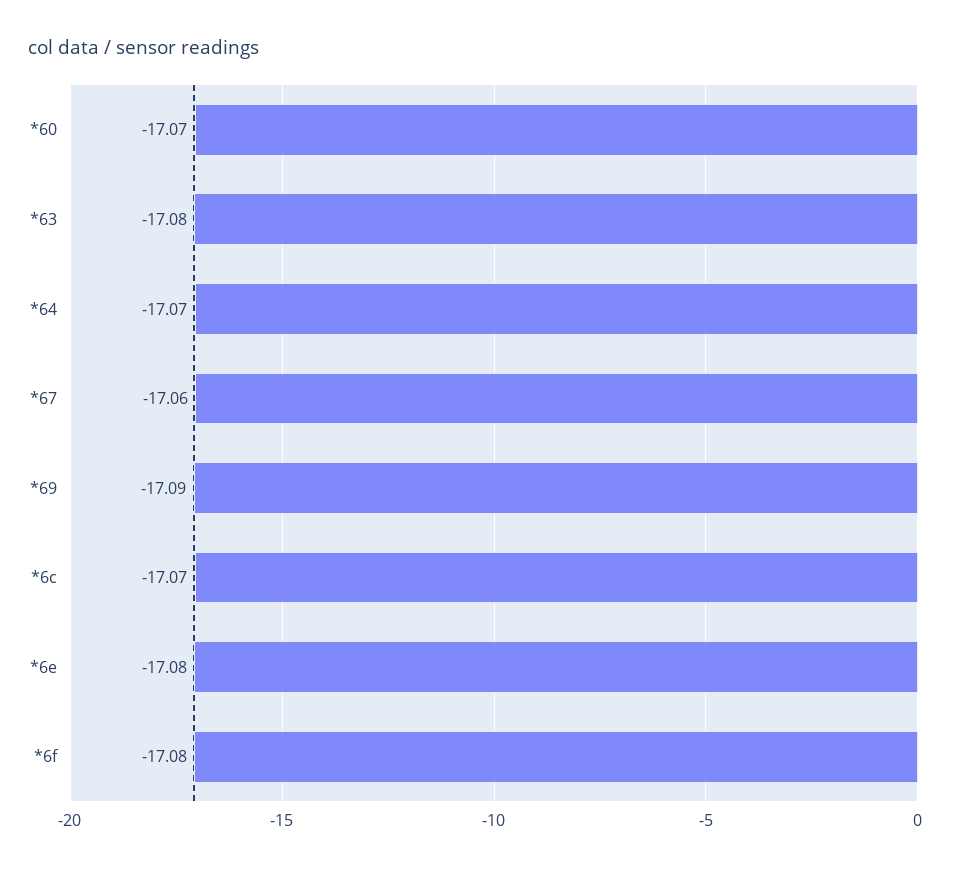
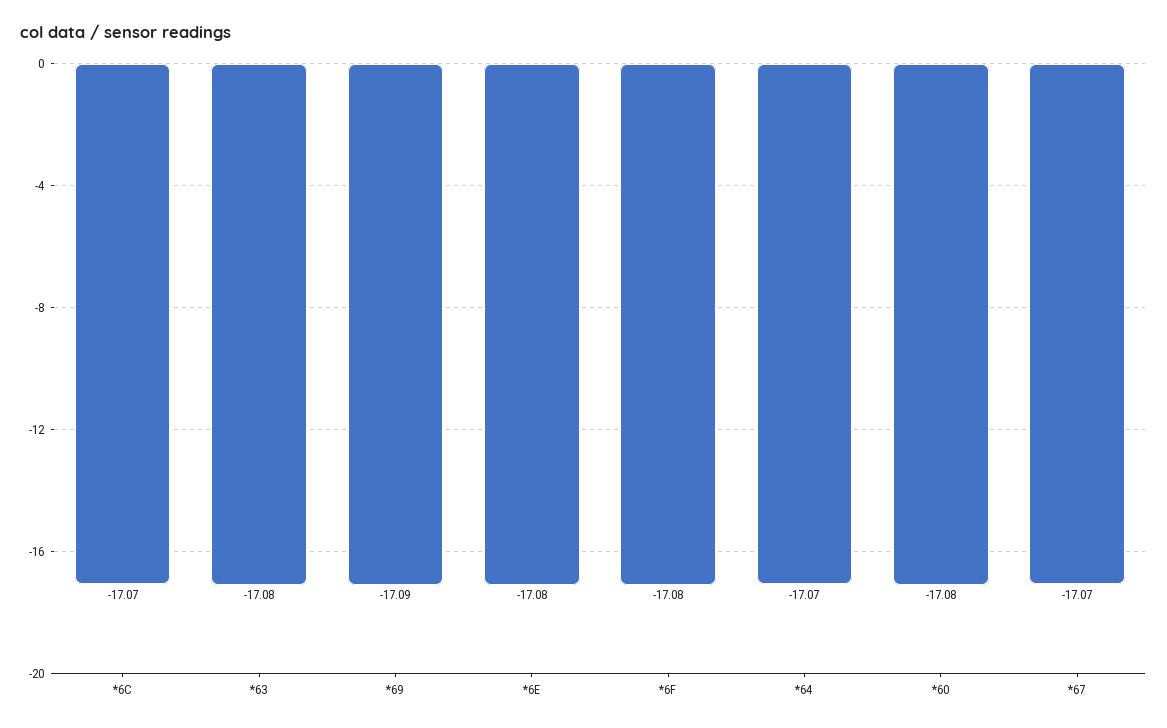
  {
-   "*60": -17.07,
+   "*60": -17.08,
    "*63": -17.08,
    "*64": -17.07,
-   "*67": -17.06,
+   "*67": -17.07,
    "*69": -17.09,
    "*6c": -17.07,
    "*6e": -17.08,
    "*6f": -17.08
  }

